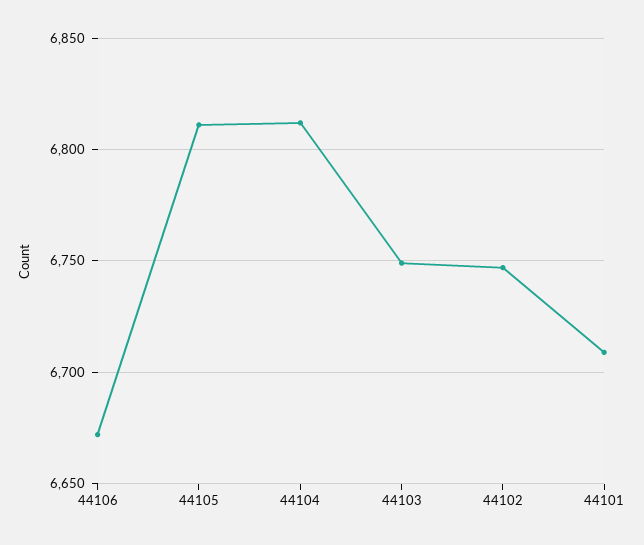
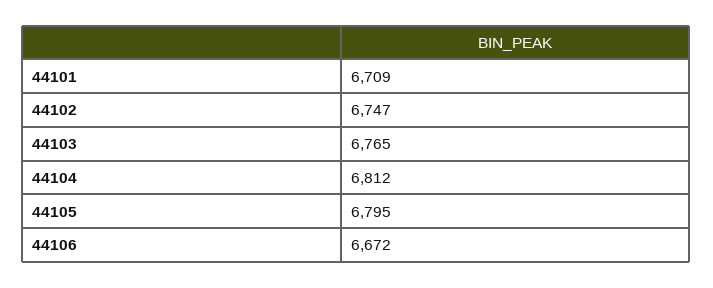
  {
    "44106": 6672,
-   "44105": 6810,
+   "44105": 6795,
    "44104": 6812,
-   "44103": 6750,
+   "44103": 6765,
    "44102": 6747,
    "44101": 6709
  }

